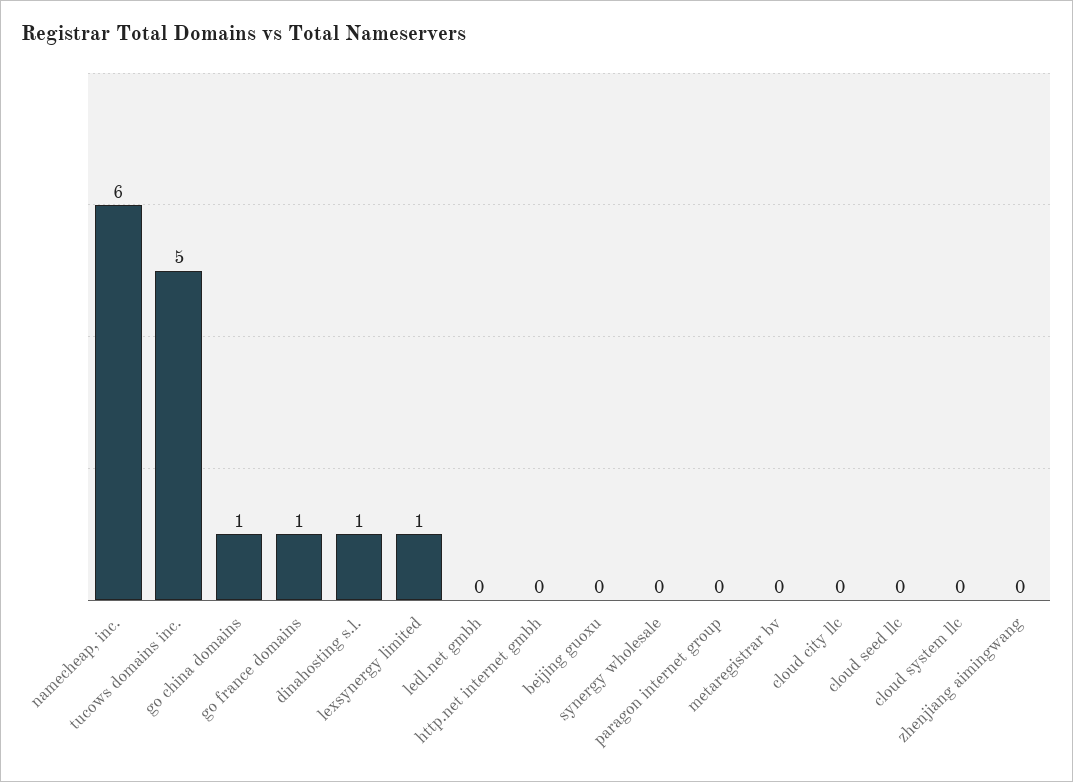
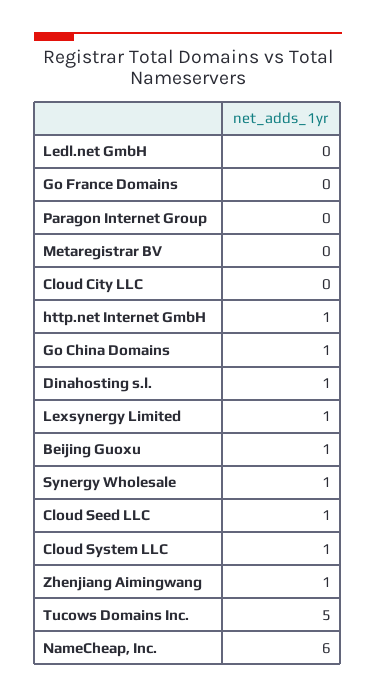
  {
    "namecheap, inc.": 6,
    "tucows domains inc.": 5,
    "go china domains": 1,
-   "go france domains": 1,
+   "go france domains": 0,
    "dinahosting s.l.": 1,
    "lexsynergy limited": 1,
    "ledl.net gmbh": 0,
-   "http.net internet gmbh": 0,
+   "http.net internet gmbh": 1,
-   "beijing guoxu": 0,
+   "beijing guoxu": 1,
-   "synergy wholesale": 0,
+   "synergy wholesale": 1,
    "paragon internet group": 0,
    "metaregistrar bv": 0,
    "cloud city llc": 0,
-   "cloud seed llc": 0,
+   "cloud seed llc": 1,
-   "cloud system llc": 0,
+   "cloud system llc": 1,
-   "zhenjiang aimingwang": 0
+   "zhenjiang aimingwang": 1
  }

